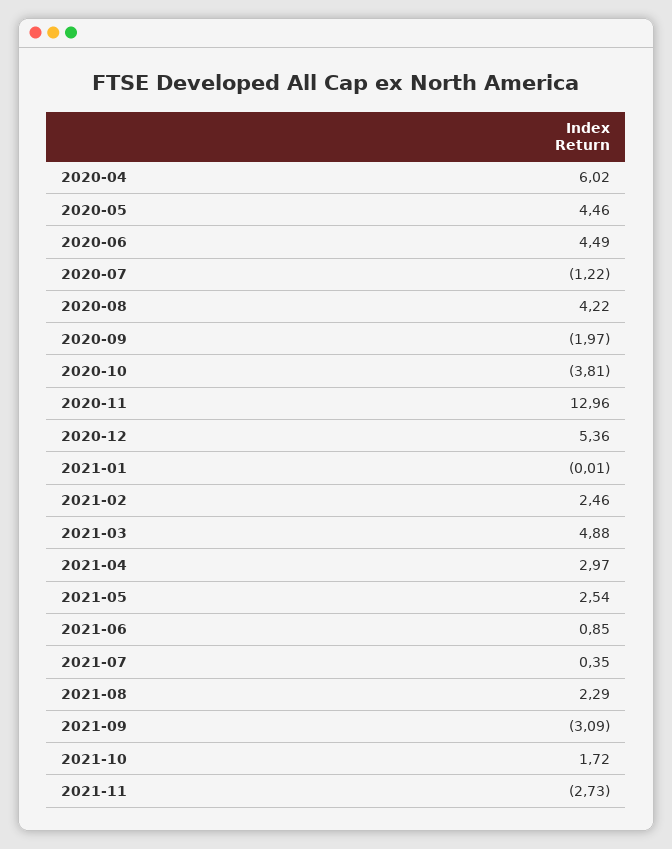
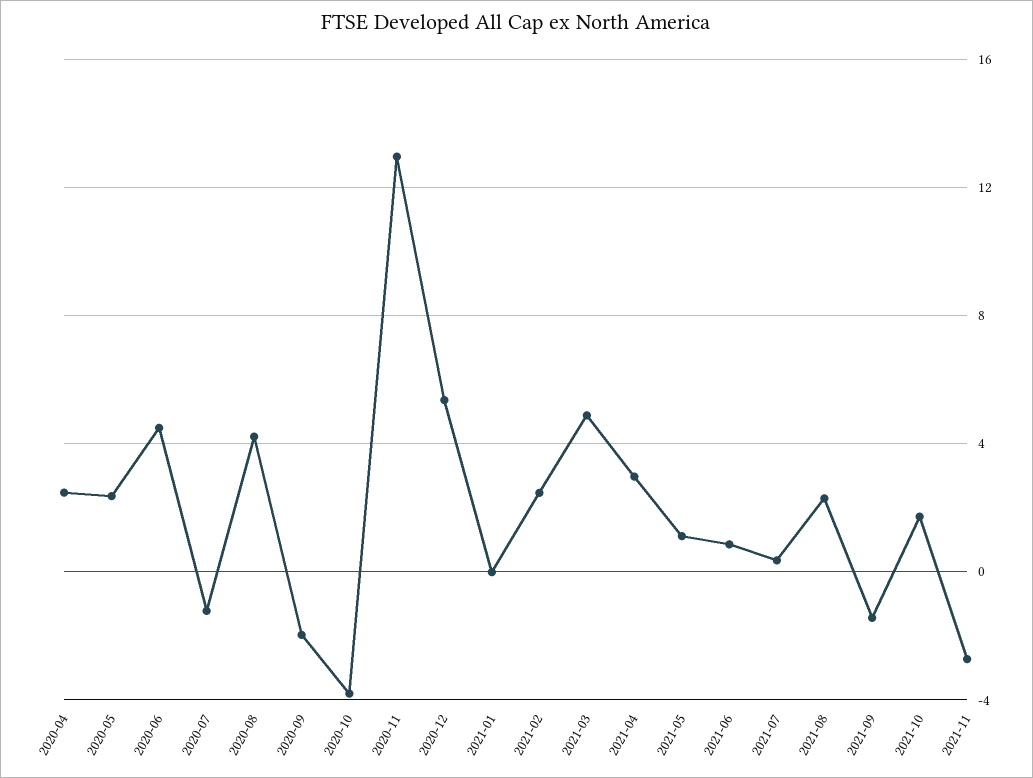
  {
-   "2020-04": 6.02,
+   "2020-04": 2.5,
-   "2020-05": 4.46,
+   "2020-05": 2.5,
    "2020-06": 4.49,
    "2020-07": -1.22,
    "2020-08": 4.22,
    "2020-09": -1.97,
    "2020-10": -3.81,
    "2020-11": 12.96,
    "2020-12": 5.36,
    "2021-01": -0.01,
    "2021-02": 2.46,
    "2021-03": 4.88,
    "2021-04": 2.97,
-   "2021-05": 2.54,
+   "2021-05": 1,
    "2021-06": 0.85,
    "2021-07": 0.35,
    "2021-08": 2.29,
-   "2021-09": -3.09,
+   "2021-09": -1.5,
    "2021-10": 1.72,
    "2021-11": -2.73
  }

